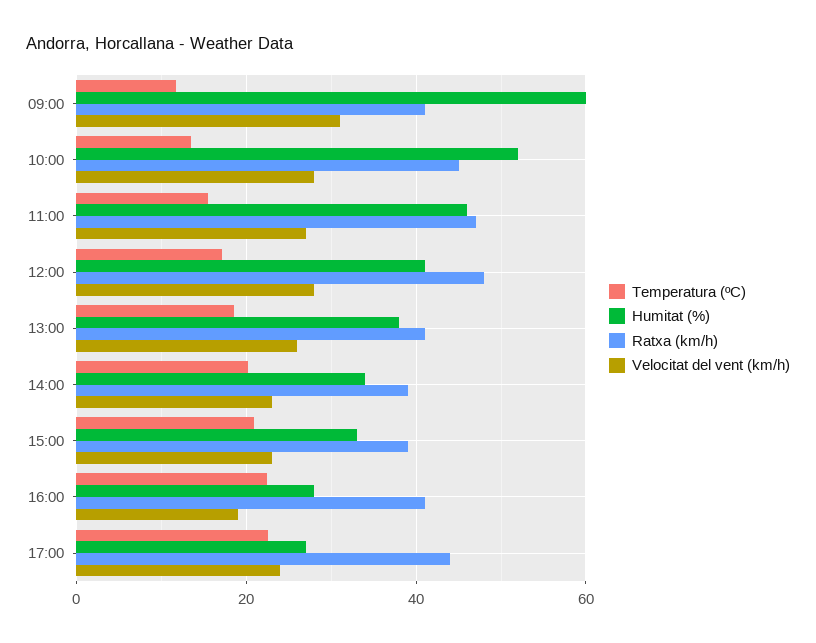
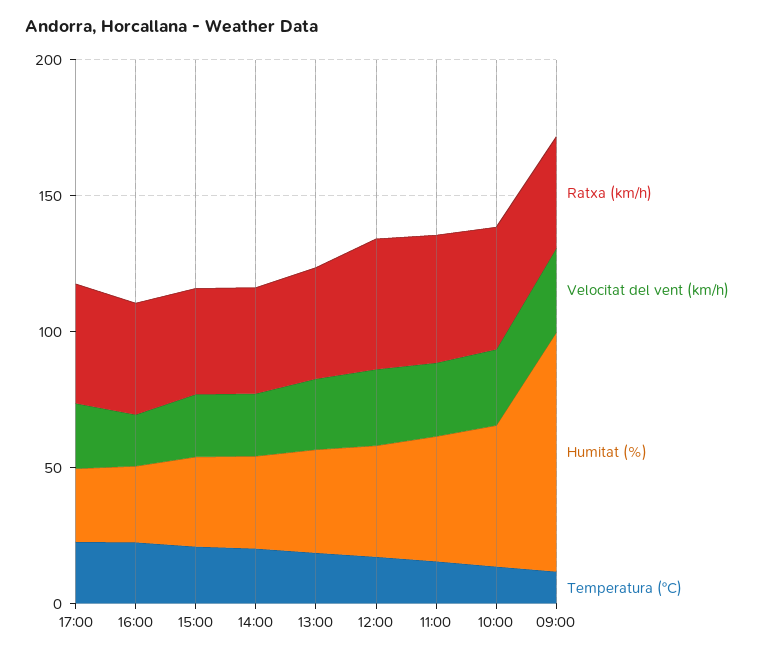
  {
    "Temperatura (ºC)": {
      "09:00": 12,
      "10:00": 14,
      "11:00": 16,
      "12:00": 18,
      "13:00": 18,
      "14:00": 20,
      "15:00": 20,
      "16:00": 22,
      "17:00": 22
    },
    "Humitat (%)": {
-     "09:00": 60,
+     "09:00": 90,
      "10:00": 52,
      "11:00": 46,
      "12:00": 42,
      "13:00": 38,
      "14:00": 34,
      "15:00": 34,
      "16:00": 28,
      "17:00": 28
    },
    "Ratxa (km/h)": {
      "09:00": 42,
      "10:00": 46,
      "11:00": 48,
      "12:00": 48,
      "13:00": 42,
      "14:00": 40,
      "15:00": 40,
      "16:00": 42,
      "17:00": 44
    },
    "Velocitat del vent (km/h)": {
      "09:00": 32,
      "10:00": 28,
      "11:00": 28,
      "12:00": 28,
      "13:00": 26,
      "14:00": 24,
      "15:00": 24,
      "16:00": 20,
      "17:00": 24
    }
  }

